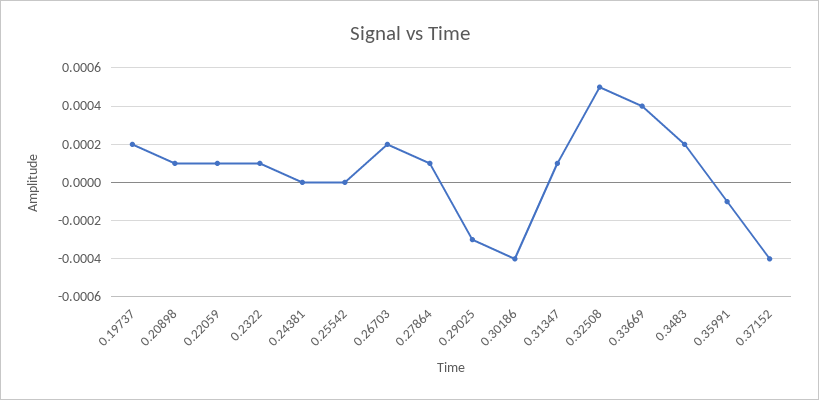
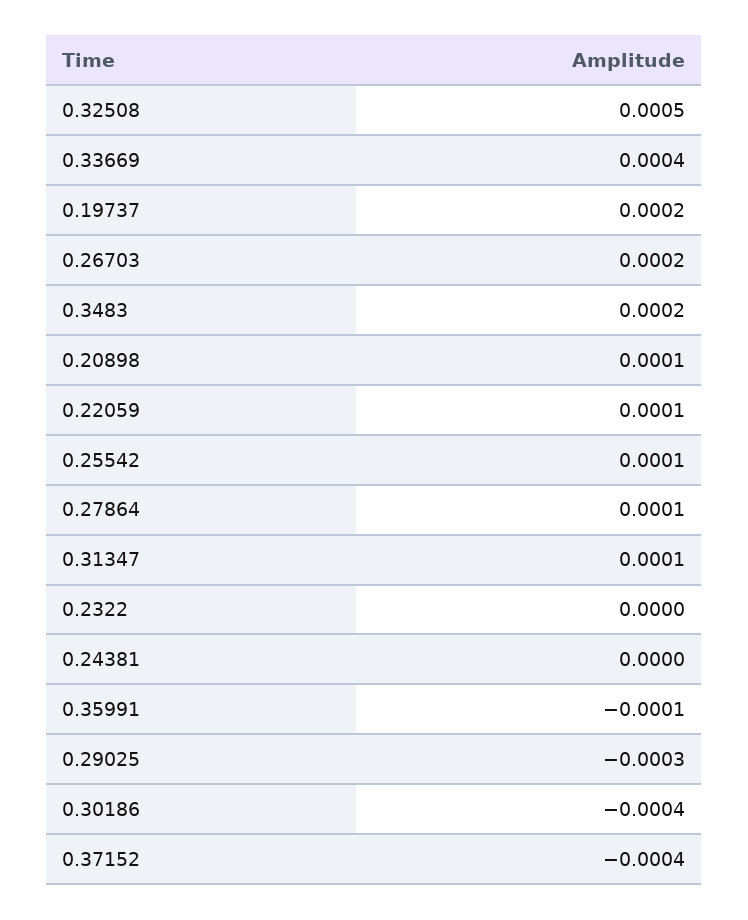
  {
    "0.19737": 0.0002,
    "0.20898": 0.0001,
    "0.22059": 0.0001,
-   "0.2322": 0.0001,
+   "0.2322": 0,
    "0.24381": 0,
-   "0.25542": 0,
+   "0.25542": 0.0001,
    "0.26703": 0.0002,
    "0.27864": 0.0001,
    "0.29025": -0.0003,
    "0.30186": -0.0004,
    "0.31347": 0.0001,
    "0.32508": 0.0005,
    "0.33669": 0.0004,
    "0.3483": 0.0002,
    "0.35991": -0.0001,
    "0.37152": -0.0004
  }

